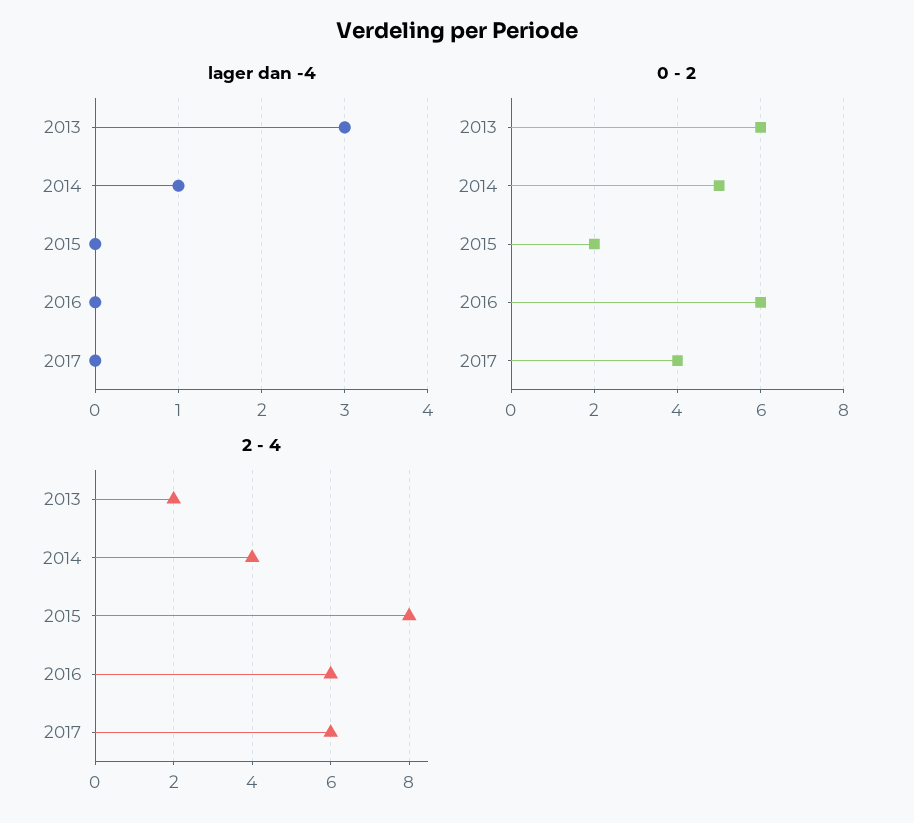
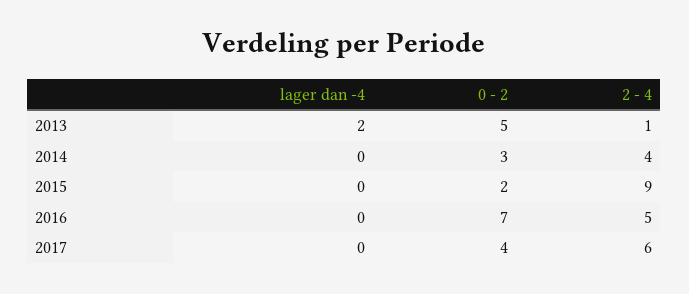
  {
    "lager dan -4": {
-     "2013": 3,
+     "2013": 2,
-     "2014": 1,
+     "2014": 0,
      "2015": 0,
      "2016": 0,
      "2017": 0
    },
    "0 - 2": {
-     "2013": 6,
+     "2013": 5,
-     "2014": 5,
+     "2014": 3,
      "2015": 2,
-     "2016": 6,
+     "2016": 7,
      "2017": 4
    },
    "2 - 4": {
-     "2013": 2,
+     "2013": 1,
      "2014": 4,
-     "2015": 8,
+     "2015": 9,
-     "2016": 6,
+     "2016": 5,
      "2017": 6
    }
  }

